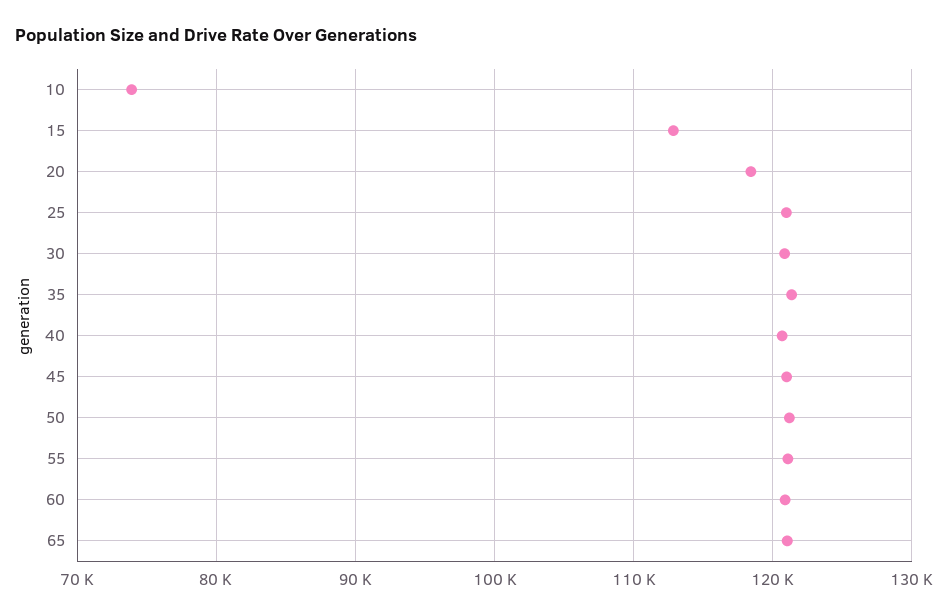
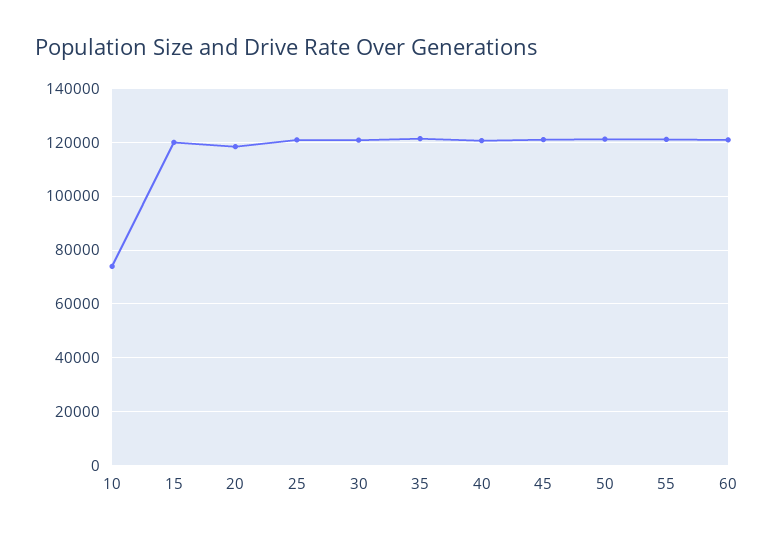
  {
    "10": 74000,
-   "15": 113000,
+   "15": 120000,
    "20": 118000,
    "25": 121000,
    "30": 121000,
    "35": 121000,
    "40": 121000,
    "45": 121000,
    "50": 121000,
    "55": 121000,
-   "60": 121000,
+   "60": 121000
-   "65": 121000
  }

